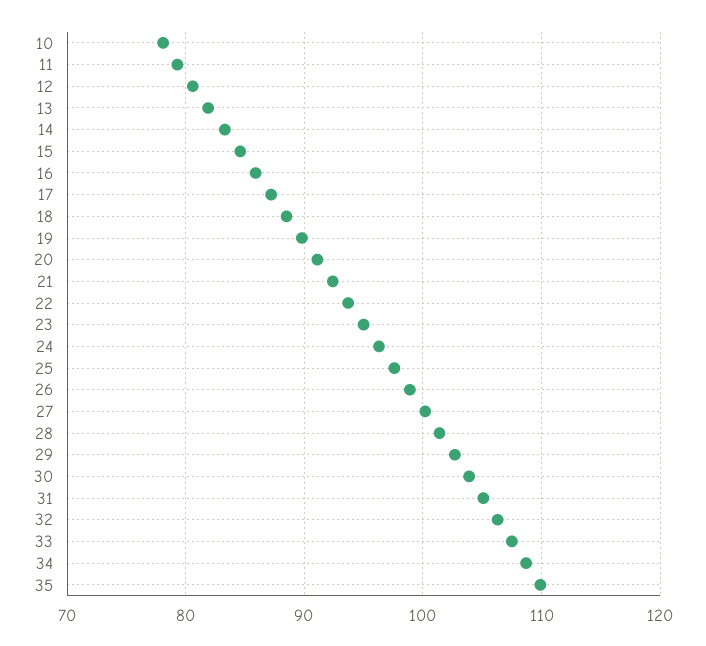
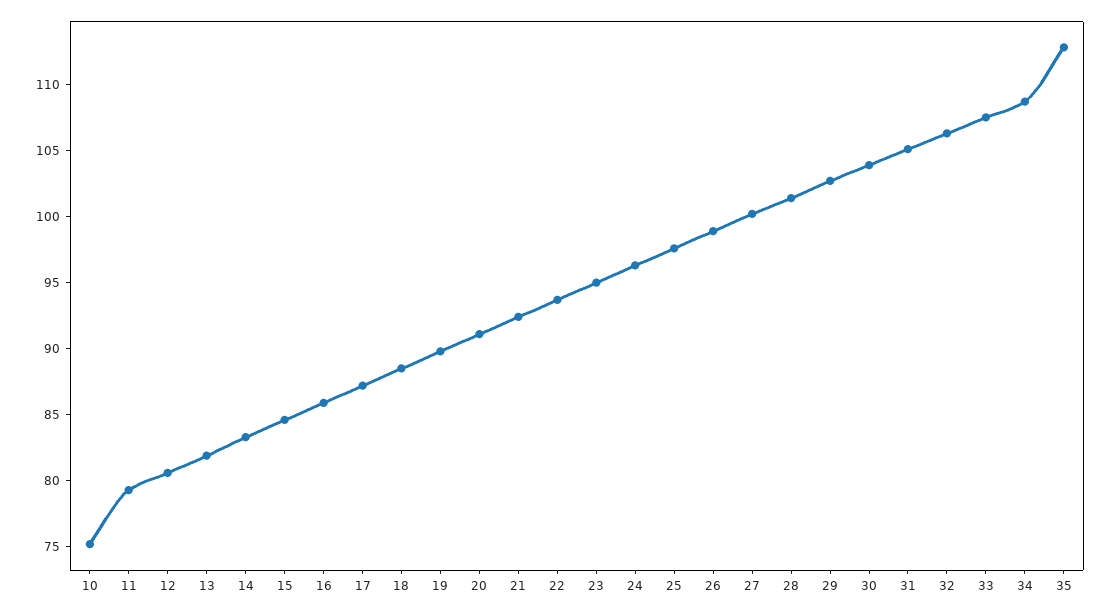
  {
-   "10": 78,
+   "10": 75,
    "11": 79,
    "12": 81,
    "13": 82,
    "14": 83,
    "15": 85,
    "16": 86,
    "17": 87,
    "18": 89,
    "19": 90,
    "20": 91,
    "21": 92,
    "22": 94,
    "23": 95,
    "24": 96,
    "25": 98,
    "26": 99,
    "27": 100,
    "28": 101,
    "29": 103,
    "30": 104,
    "31": 105,
    "32": 106,
    "33": 108,
    "34": 109,
-   "35": 110
+   "35": 113
  }

